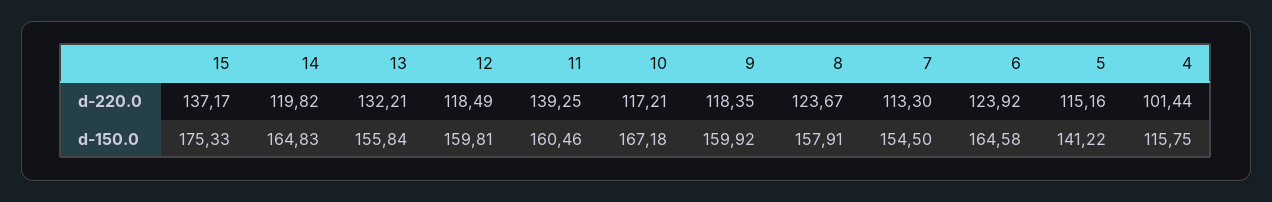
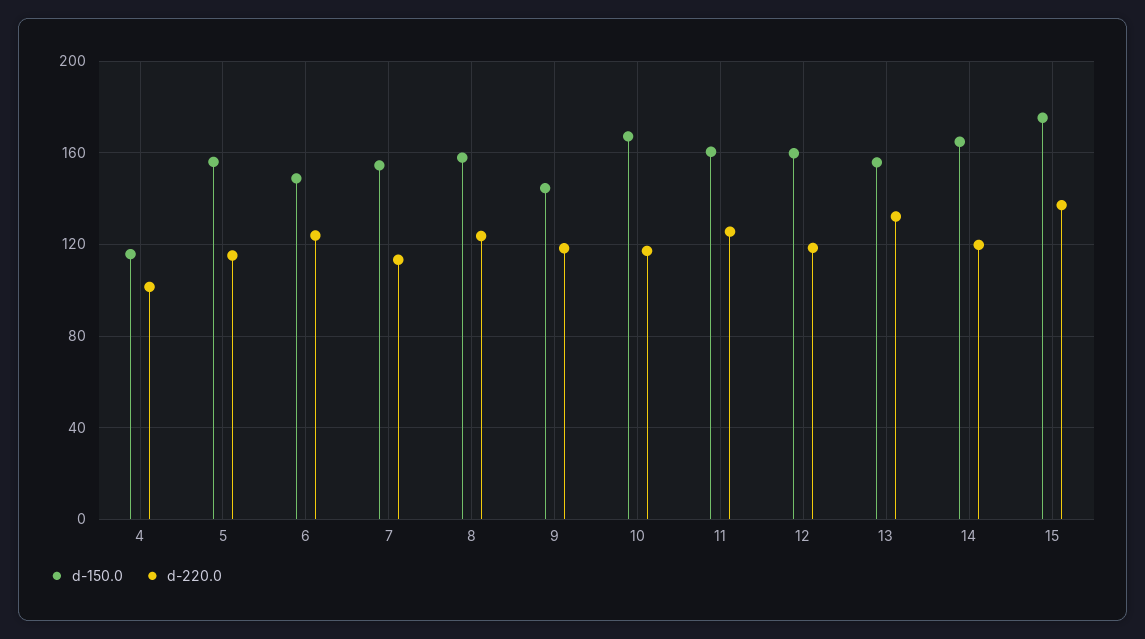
  {
    "d-220.0": {
      "15": 137.17,
      "14": 119.82,
      "13": 132.21,
      "12": 118.49,
-     "11": 139.25,
+     "11": 125,
      "10": 117.21,
      "9": 118.35,
      "8": 123.67,
      "7": 113.3,
      "6": 123.92,
      "5": 115.16,
      "4": 101.44
    },
    "d-150.0": {
      "15": 175.33,
      "14": 164.83,
      "13": 155.84,
      "12": 159.81,
      "11": 160.46,
      "10": 167.18,
-     "9": 159.92,
+     "9": 145,
      "8": 157.91,
      "7": 154.5,
-     "6": 164.58,
+     "6": 150,
-     "5": 141.22,
+     "5": 155,
      "4": 115.75
    }
  }

